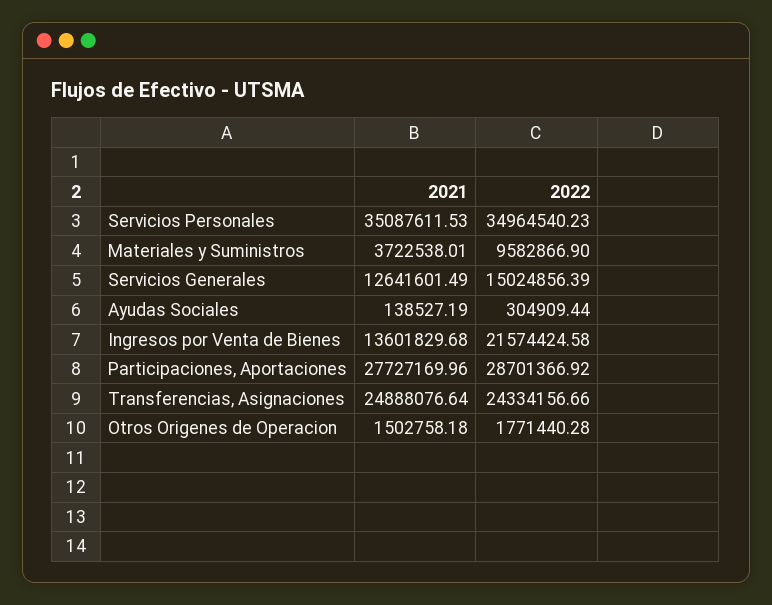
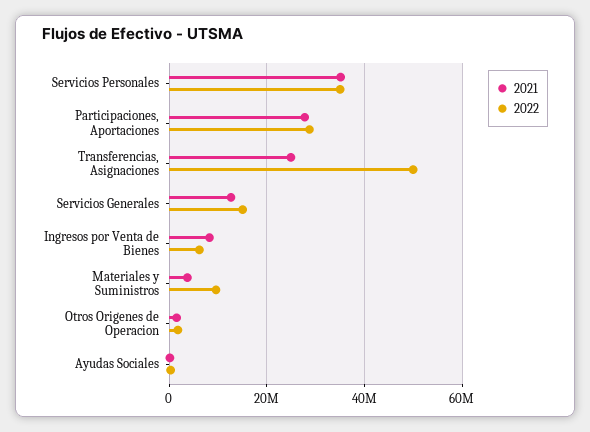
  {
    "2021": {
      "Servicios Personales": 35087611.53,
      "Materiales y Suministros": 3722538.01,
      "Servicios Generales": 12641601.49,
      "Ayudas Sociales": 138527.19,
-     "Ingresos por Venta de Bienes": 13601829.68,
+     "Ingresos por Venta de Bienes": 8000000,
      "Participaciones, Aportaciones": 27727169.96,
      "Transferencias, Asignaciones": 24888076.64,
      "Otros Origenes de Operacion": 1502758.18
    },
    "2022": {
      "Servicios Personales": 34964540.23,
      "Materiales y Suministros": 9582866.9,
      "Servicios Generales": 15024856.39,
      "Ayudas Sociales": 304909.44,
-     "Ingresos por Venta de Bienes": 21574424.58,
+     "Ingresos por Venta de Bienes": 6000000,
      "Participaciones, Aportaciones": 28701366.92,
-     "Transferencias, Asignaciones": 24334156.66,
+     "Transferencias, Asignaciones": 50000000,
      "Otros Origenes de Operacion": 1771440.28
    }
  }

